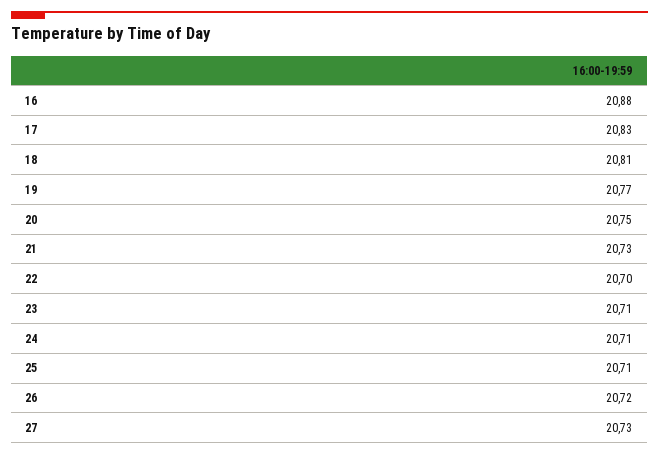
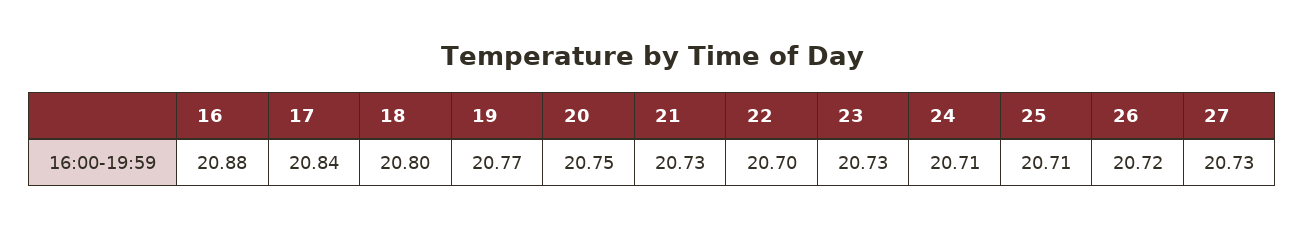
  {
    "16": 20.88,
-   "17": 20.83,
+   "17": 20.84,
-   "18": 20.81,
+   "18": 20.8,
    "19": 20.77,
    "20": 20.75,
    "21": 20.73,
    "22": 20.7,
-   "23": 20.71,
+   "23": 20.73,
    "24": 20.71,
    "25": 20.71,
    "26": 20.72,
    "27": 20.73
  }

